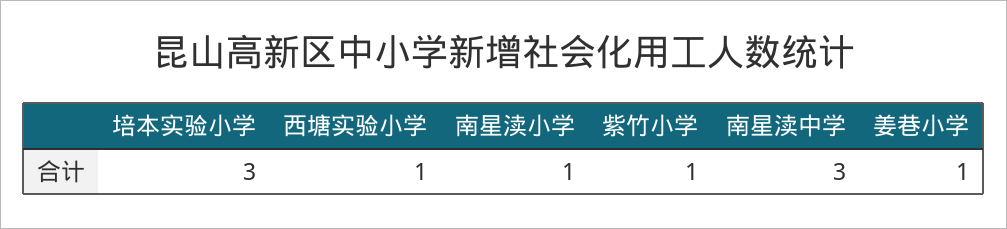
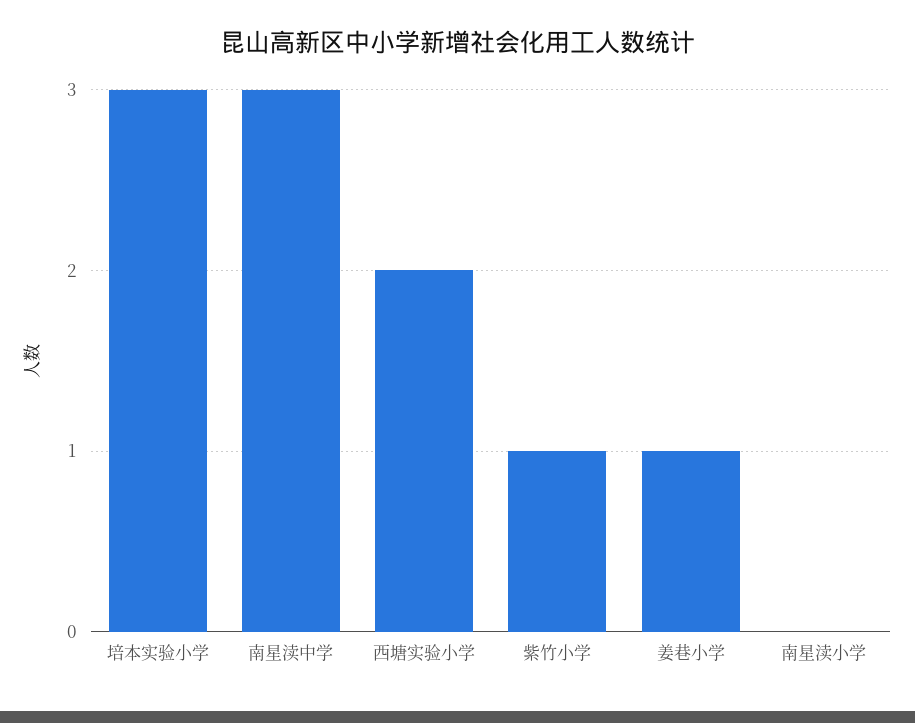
  {
    "培本实验小学": 3,
-   "西塘实验小学": 1,
+   "西塘实验小学": 2,
-   "南星渎小学": 1,
+   "南星渎小学": 0,
    "紫竹小学": 1,
    "南星渎中学": 3,
    "姜巷小学": 1
  }

